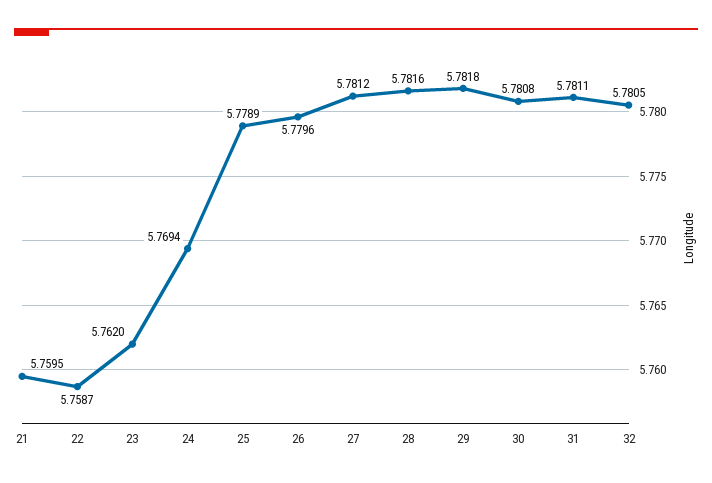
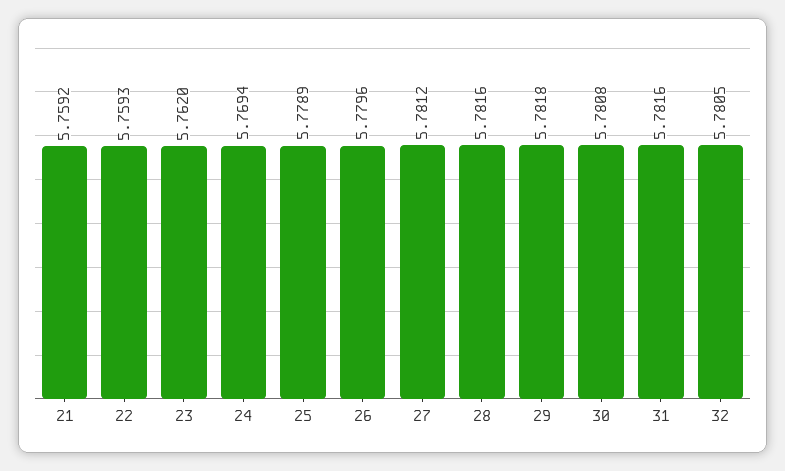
  {
-   "21": 5.7595,
+   "21": 5.7592,
-   "22": 5.7587,
+   "22": 5.7593,
    "23": 5.762,
    "24": 5.7694,
    "25": 5.7789,
    "26": 5.7796,
    "27": 5.7812,
    "28": 5.7816,
    "29": 5.7818,
    "30": 5.7808,
-   "31": 5.7811,
+   "31": 5.7816,
    "32": 5.7805
  }

